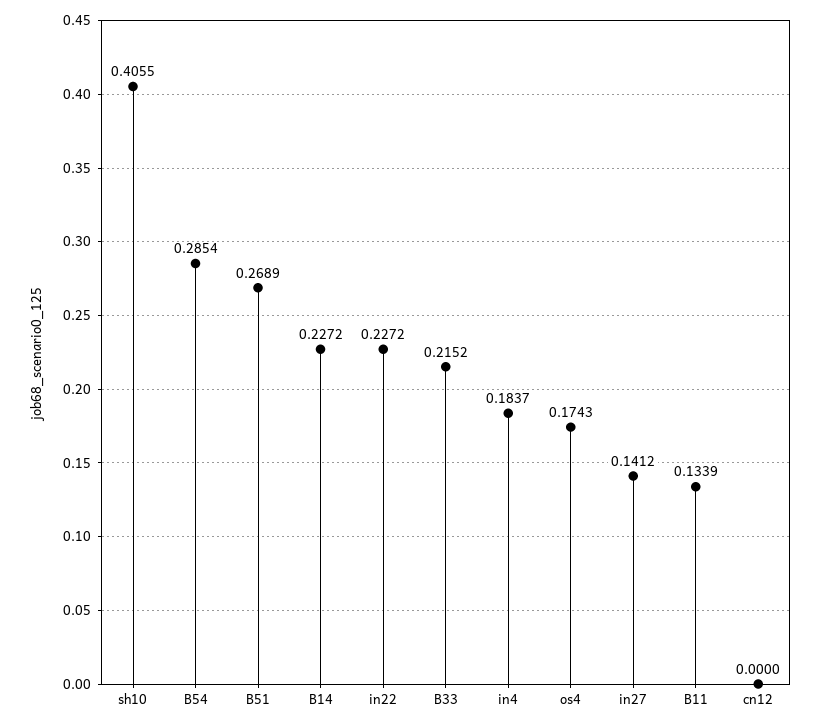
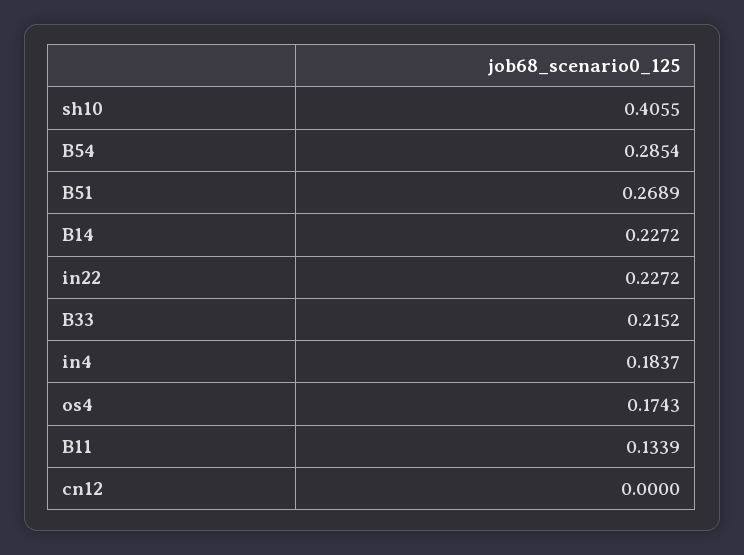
  {
    "sh10": 0.4055,
    "B54": 0.2854,
    "B51": 0.2689,
    "B14": 0.2272,
    "in22": 0.2272,
    "B33": 0.2152,
    "in4": 0.1837,
    "os4": 0.1743,
-   "in27": 0.1412,
    "B11": 0.1339,
    "cn12": 0
  }

